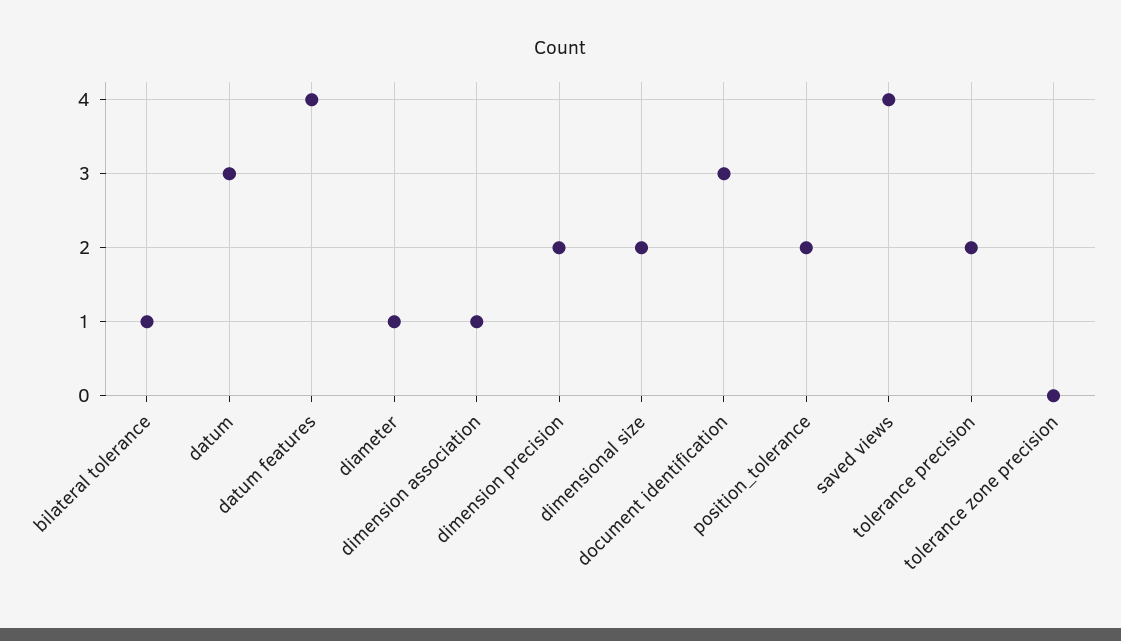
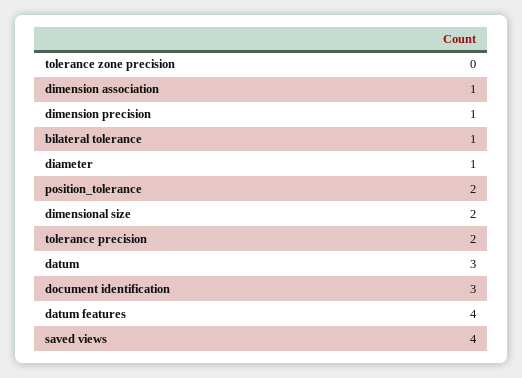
  {
    "bilateral tolerance": 1,
    "datum": 3,
    "datum features": 4,
    "diameter": 1,
    "dimension association": 1,
-   "dimension precision": 2,
+   "dimension precision": 1,
    "dimensional size": 2,
    "document identification": 3,
    "position_tolerance": 2,
    "saved views": 4,
    "tolerance precision": 2,
    "tolerance zone precision": 0
  }

